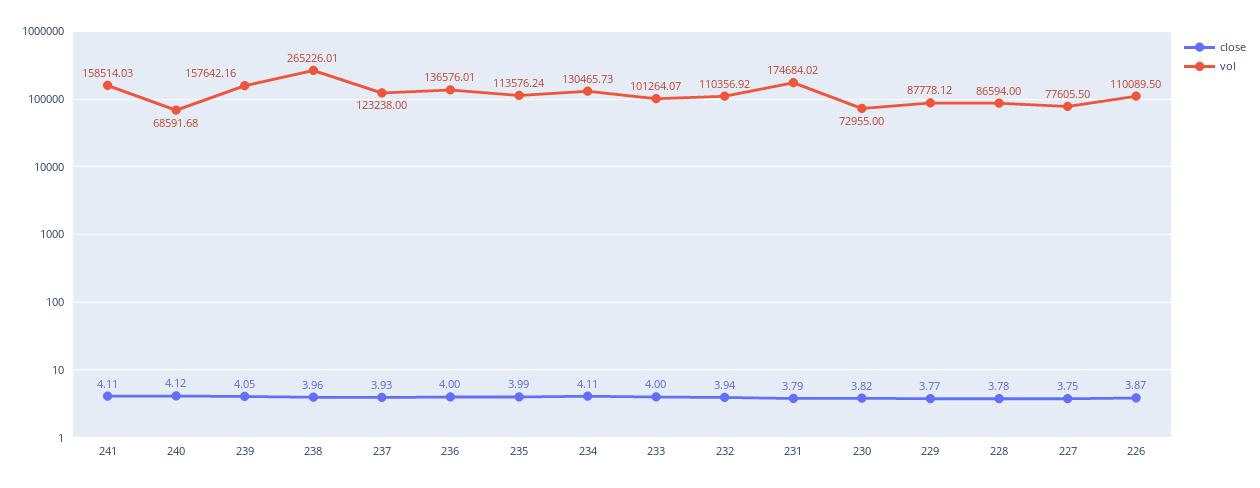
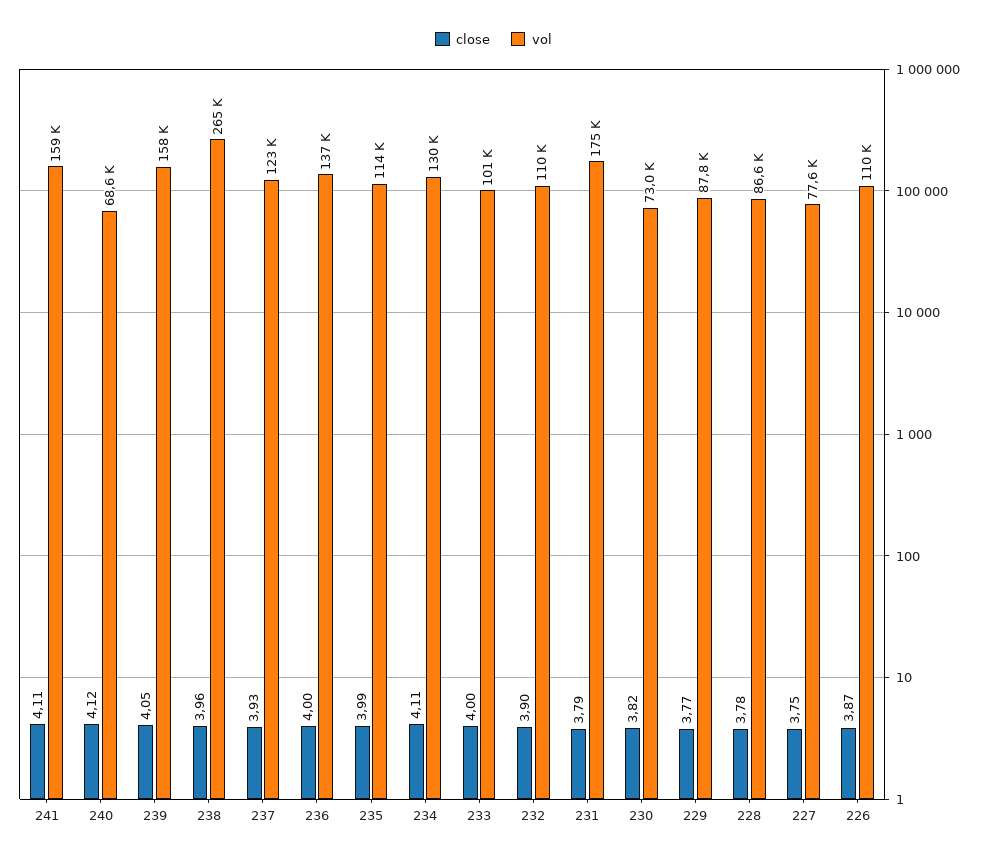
  {
    "close": {
      "241": 4.11,
      "240": 4.12,
      "239": 4.05,
      "238": 3.96,
      "237": 3.93,
      "236": 4,
      "235": 3.99,
      "234": 4.11,
      "233": 4,
-     "232": 3.94,
+     "232": 3.9,
      "231": 3.79,
      "230": 3.82,
      "229": 3.77,
      "228": 3.78,
      "227": 3.75,
      "226": 3.87
    },
    "vol": {
      "241": 158514.03,
      "240": 68591.68,
      "239": 157642.16,
      "238": 265226.01,
      "237": 123238,
      "236": 136576.01,
      "235": 113576.24,
      "234": 130465.73,
      "233": 101264.07,
      "232": 110356.92,
      "231": 174684.02,
      "230": 72955,
      "229": 87778.12,
      "228": 86594,
      "227": 77605.5,
      "226": 110089.5
    }
  }

